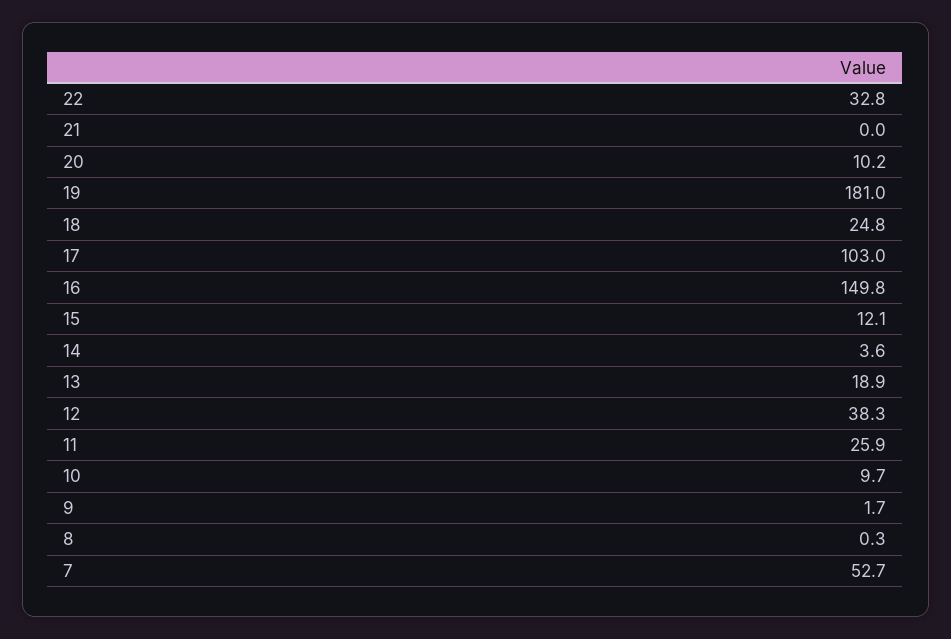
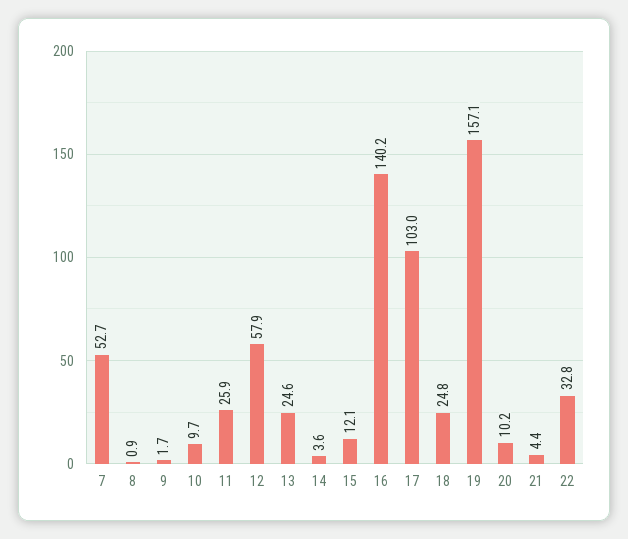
  {
    "22": 32.8,
-   "21": 0,
+   "21": 4.4,
    "20": 10.2,
-   "19": 181,
+   "19": 157.1,
    "18": 24.8,
    "17": 103,
-   "16": 149.8,
+   "16": 140.2,
    "15": 12.1,
    "14": 3.6,
-   "13": 18.9,
+   "13": 24.6,
-   "12": 38.3,
+   "12": 57.9,
    "11": 25.9,
    "10": 9.7,
    "9": 1.7,
-   "8": 0.3,
+   "8": 0.9,
    "7": 52.7
  }

